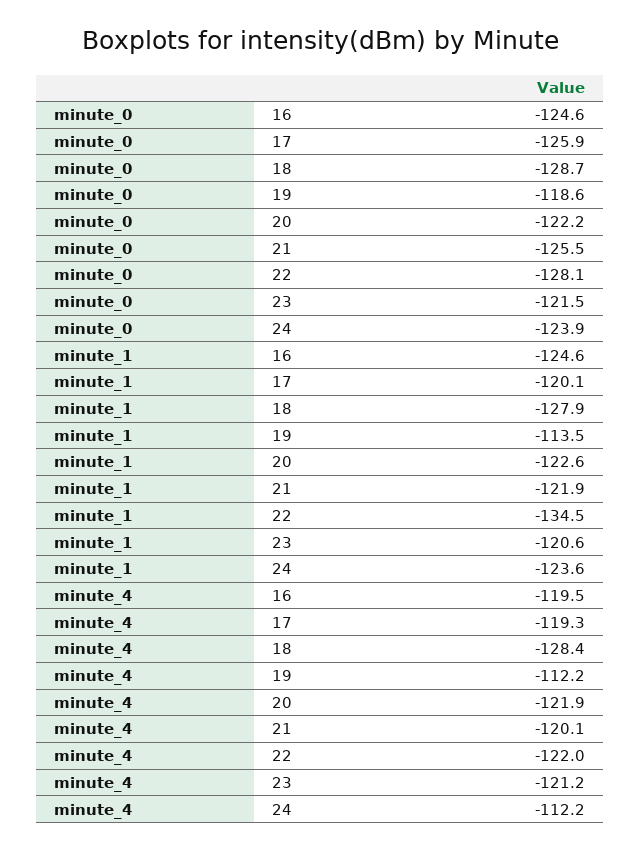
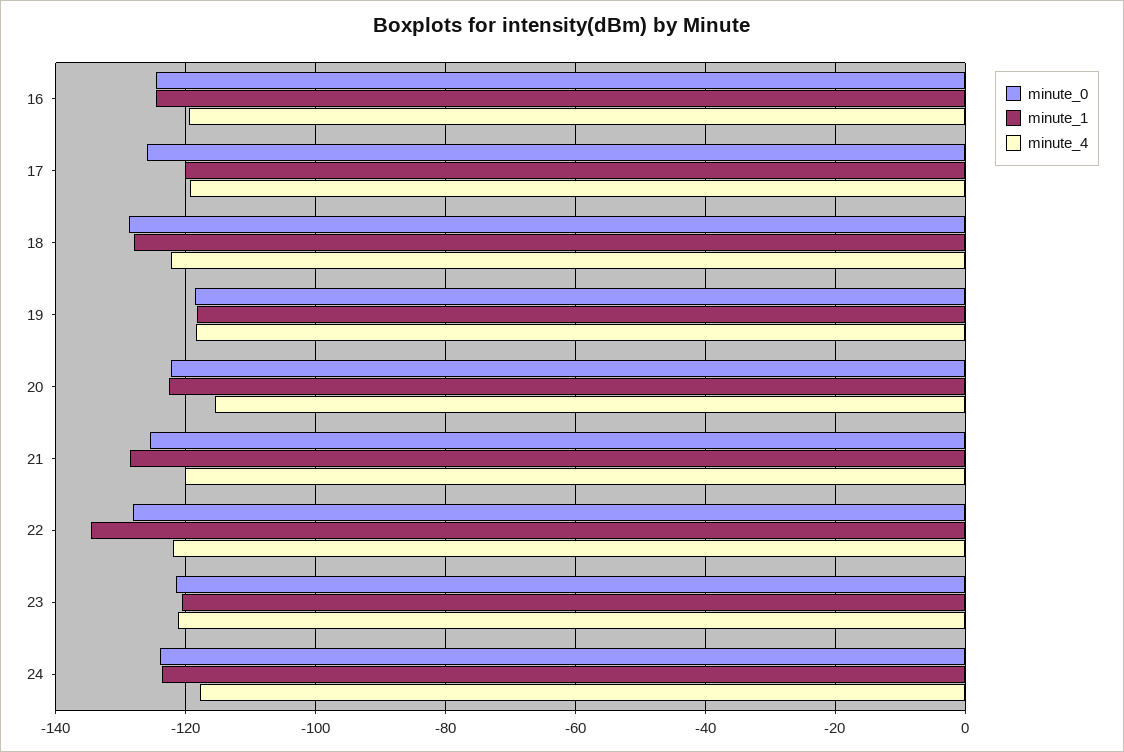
  {
    "minute_0": {
      "16": -124.6,
      "17": -125.9,
      "18": -128.7,
      "19": -118.6,
      "20": -122.2,
      "21": -125.5,
      "22": -128.1,
      "23": -121.5,
      "24": -123.9
    },
    "minute_1": {
      "16": -124.6,
      "17": -120.1,
      "18": -127.9,
-     "19": -113.5,
+     "19": -118,
      "20": -122.6,
-     "21": -121.9,
+     "21": -128,
      "22": -134.5,
      "23": -120.6,
      "24": -123.6
    },
    "minute_4": {
      "16": -119.5,
      "17": -119.3,
-     "18": -128.4,
+     "18": -122,
-     "19": -112.2,
+     "19": -118,
-     "20": -121.9,
+     "20": -116,
      "21": -120.1,
      "22": -122,
      "23": -121.2,
-     "24": -112.2
+     "24": -118
    }
  }

